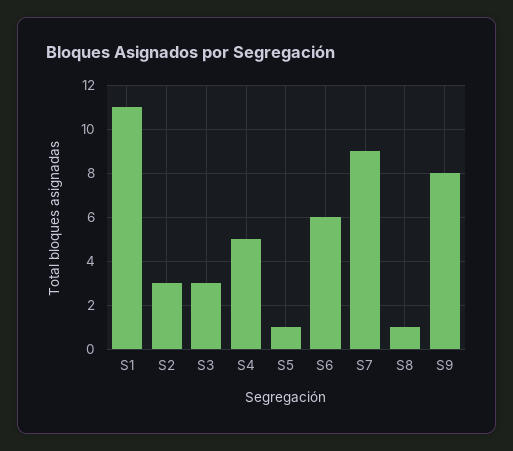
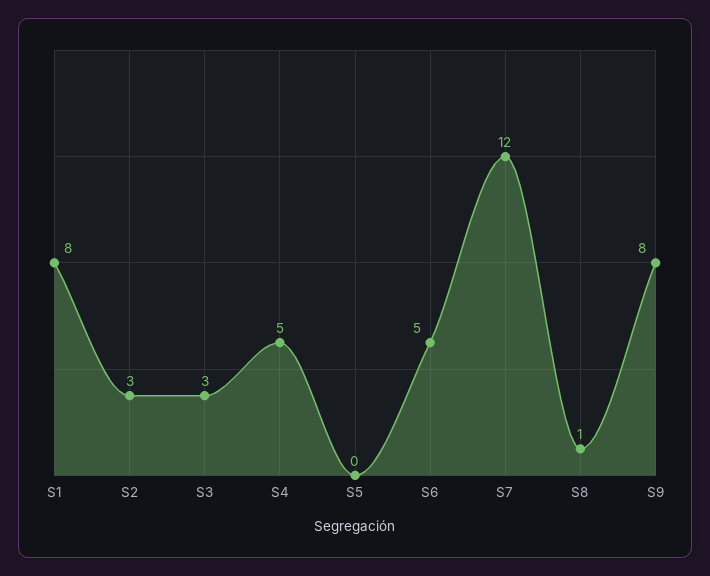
  {
-   "S1": 11,
+   "S1": 8,
    "S2": 3,
    "S3": 3,
    "S4": 5,
-   "S5": 1,
+   "S5": 0,
-   "S6": 6,
+   "S6": 5,
-   "S7": 9,
+   "S7": 12,
    "S8": 1,
    "S9": 8
  }

